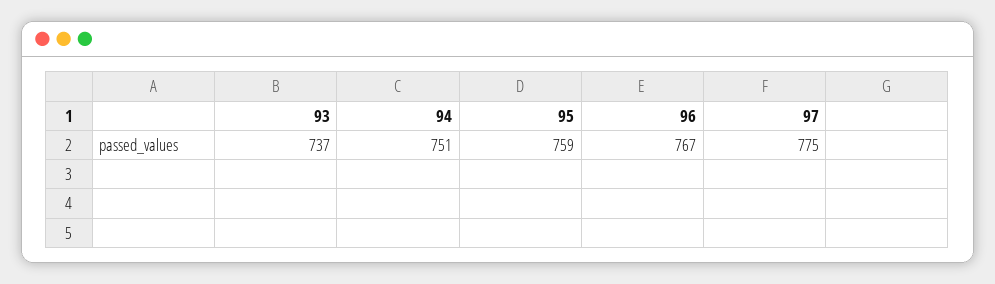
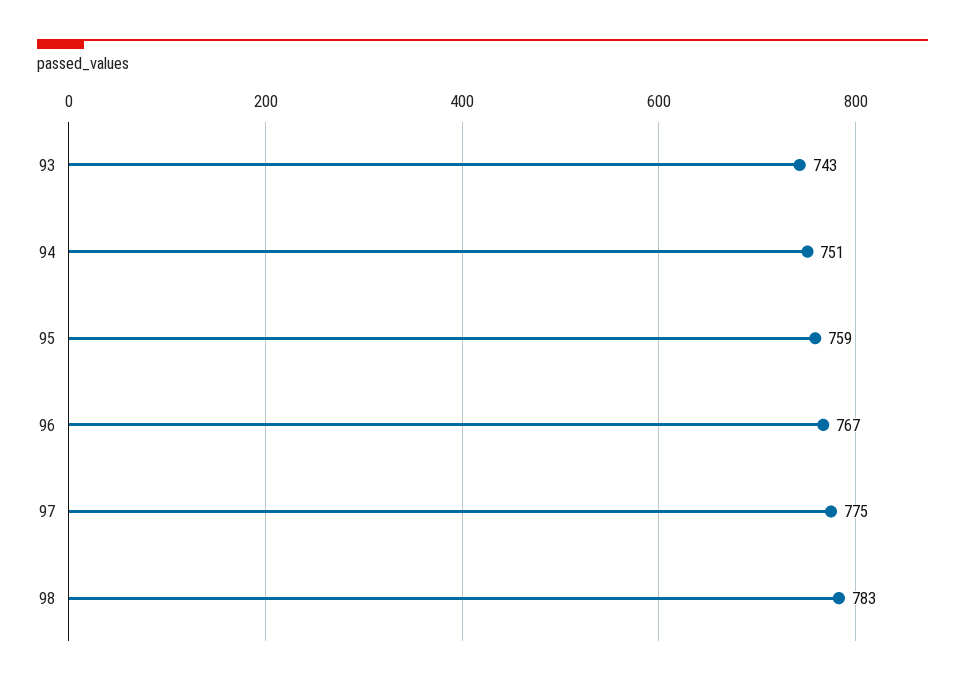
  {
-   "93": 737,
+   "93": 743,
    "94": 751,
    "95": 759,
    "96": 767,
-   "97": 775
+   "97": 775,
+   "98": 783
  }

